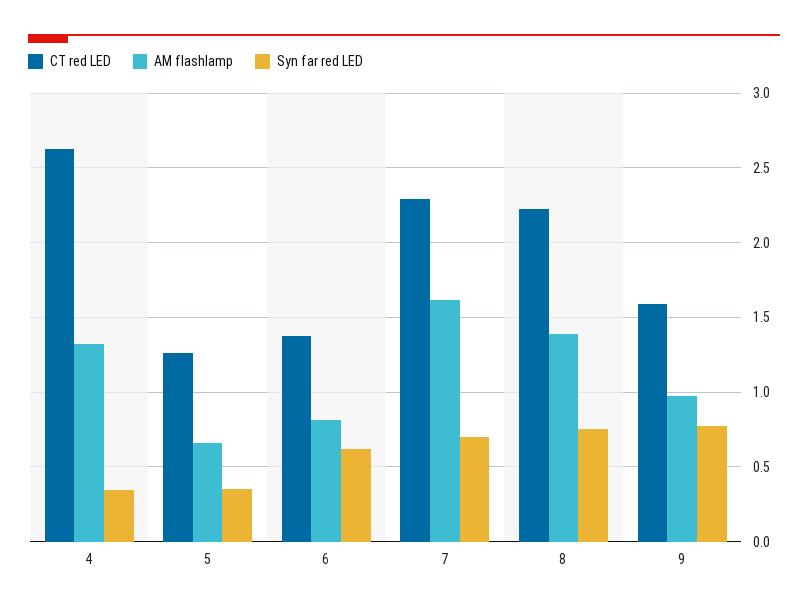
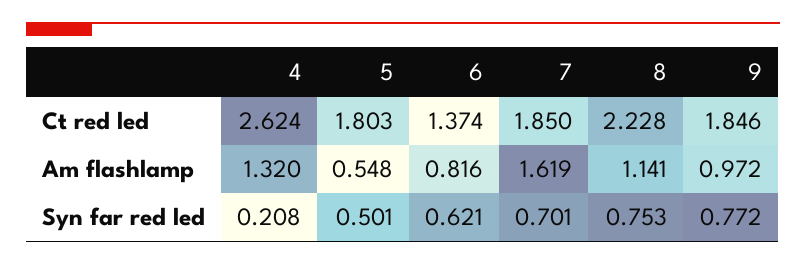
  {
    "CT red LED": {
      "4": 2.624,
-     "5": 1.25,
+     "5": 1.803,
      "6": 1.374,
-     "7": 2.3,
+     "7": 1.85,
      "8": 2.228,
-     "9": 1.6
+     "9": 1.846
    },
    "AM flashlamp": {
      "4": 1.32,
-     "5": 0.65,
+     "5": 0.548,
      "6": 0.816,
      "7": 1.619,
-     "8": 1.4,
+     "8": 1.141,
      "9": 0.972
    },
    "Syn far red LED": {
-     "4": 0.35,
+     "4": 0.208,
-     "5": 0.35,
+     "5": 0.501,
      "6": 0.621,
      "7": 0.701,
      "8": 0.753,
      "9": 0.772
    }
  }

